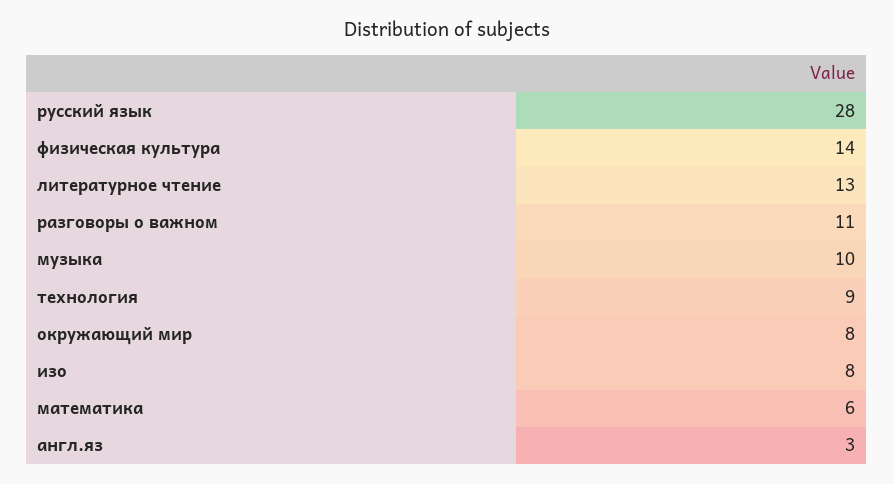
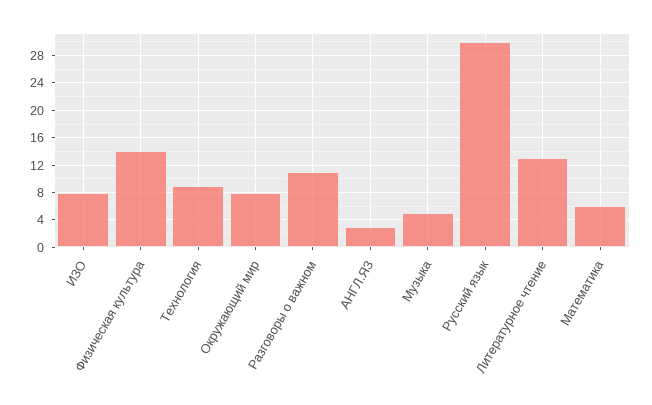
  {
-   "русский язык": 28,
+   "русский язык": 30,
    "физическая культура": 14,
    "литературное чтение": 13,
    "разговоры о важном": 11,
-   "музыка": 10,
+   "музыка": 5,
    "технология": 9,
    "окружающий мир": 8,
    "изо": 8,
    "математика": 6,
    "англ.яз": 3
  }

